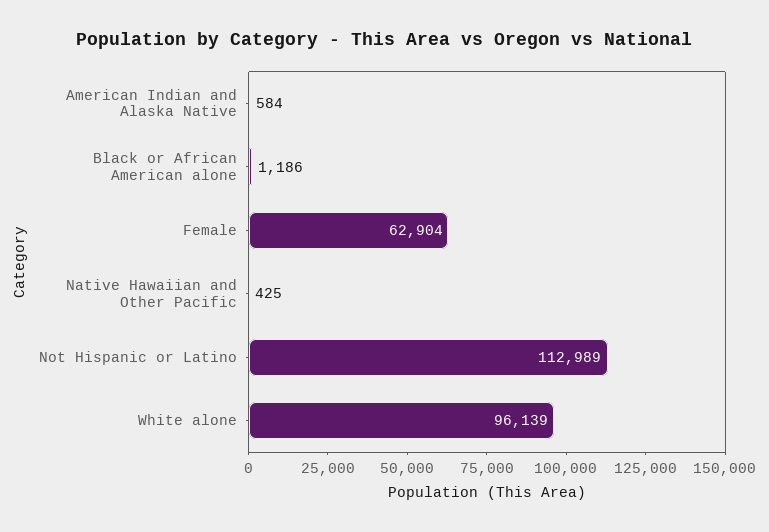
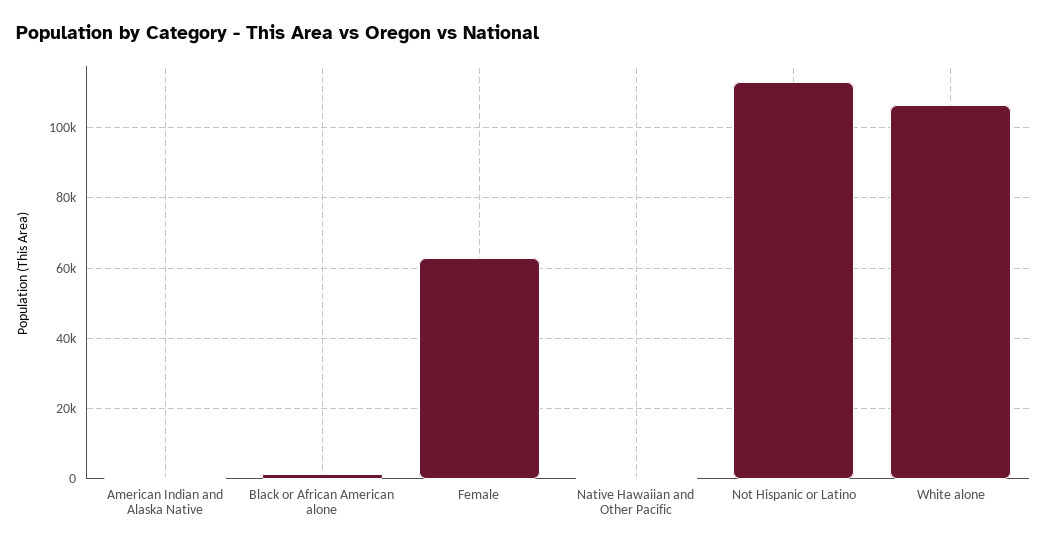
  {
    "American Indian and Alaska Native": 584,
    "Black or African American alone": 1186,
    "Female": 62904,
    "Native Hawaiian and Other Pacific": 425,
    "Not Hispanic or Latino": 112989,
-   "White alone": 96139
+   "White alone": 106000
  }

